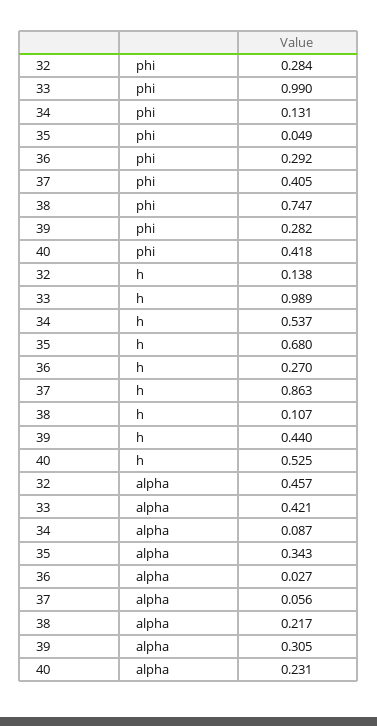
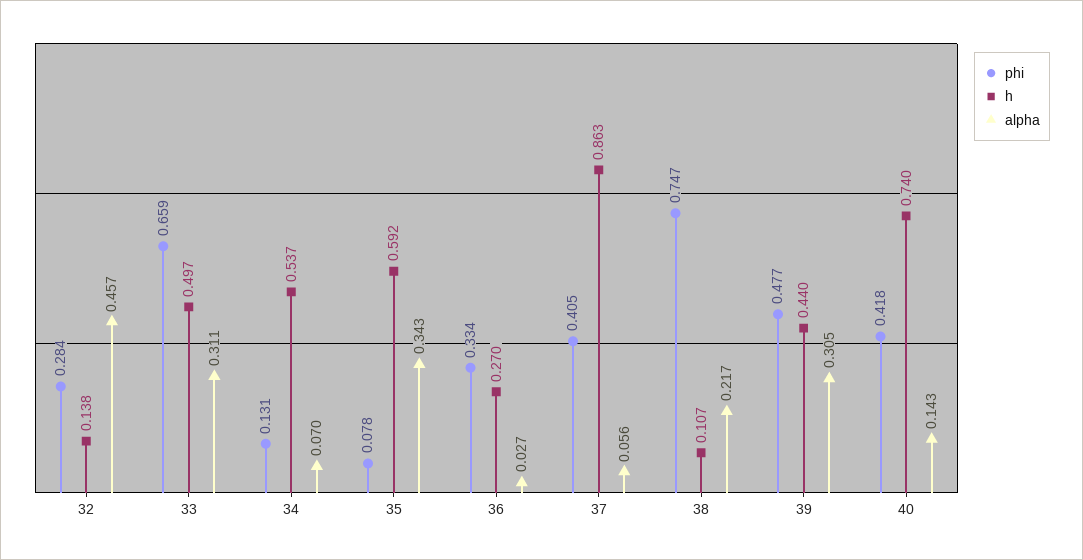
  {
    "phi": {
      "32": 0.284,
-     "33": 0.99,
+     "33": 0.659,
      "34": 0.131,
-     "35": 0.049,
+     "35": 0.078,
-     "36": 0.292,
+     "36": 0.334,
      "37": 0.405,
      "38": 0.747,
-     "39": 0.282,
+     "39": 0.477,
      "40": 0.418
    },
    "h": {
      "32": 0.138,
-     "33": 0.989,
+     "33": 0.497,
      "34": 0.537,
-     "35": 0.68,
+     "35": 0.592,
      "36": 0.27,
      "37": 0.863,
      "38": 0.107,
      "39": 0.44,
-     "40": 0.525
+     "40": 0.74
    },
    "alpha": {
      "32": 0.457,
-     "33": 0.421,
+     "33": 0.311,
-     "34": 0.087,
+     "34": 0.07,
      "35": 0.343,
      "36": 0.027,
      "37": 0.056,
      "38": 0.217,
      "39": 0.305,
-     "40": 0.231
+     "40": 0.143
    }
  }

